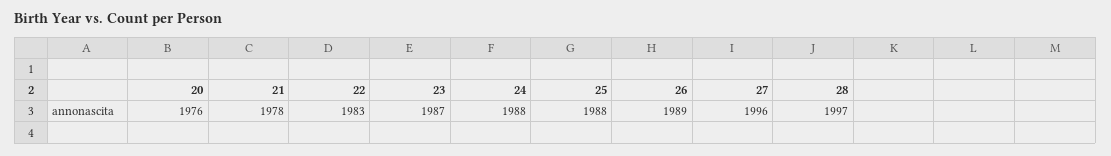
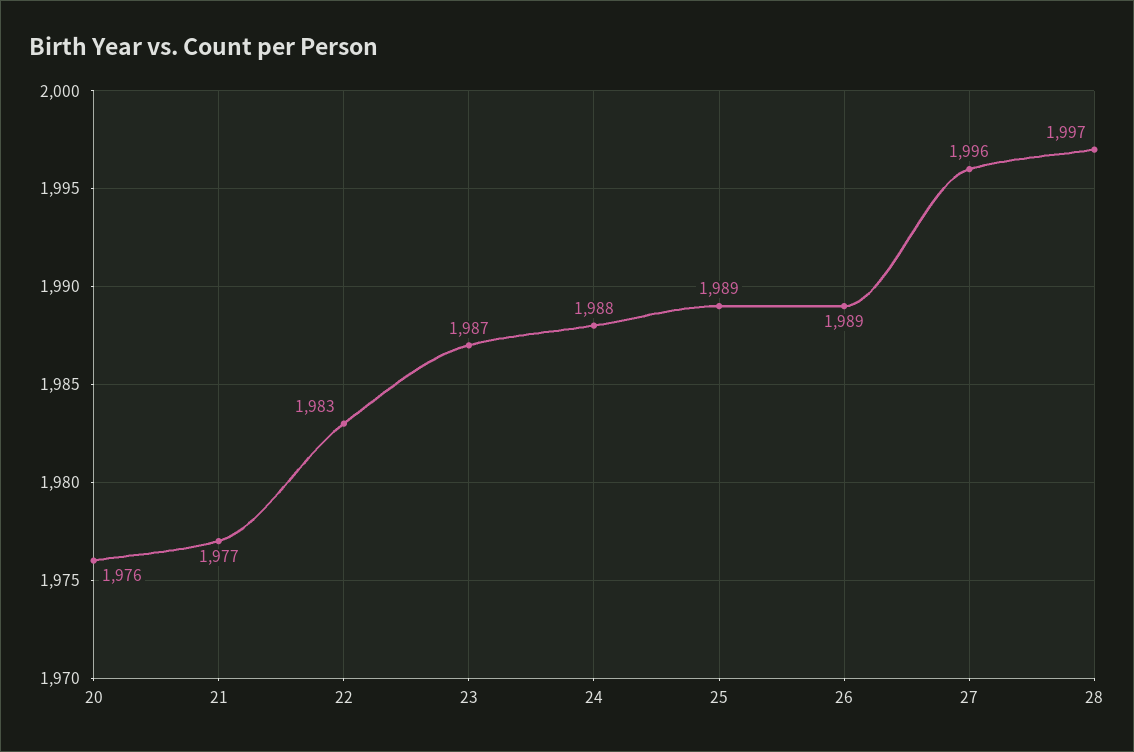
  {
    "20": 1976,
-   "21": 1978,
+   "21": 1977,
    "22": 1983,
    "23": 1987,
    "24": 1988,
-   "25": 1988,
+   "25": 1989,
    "26": 1989,
    "27": 1996,
    "28": 1997
  }

